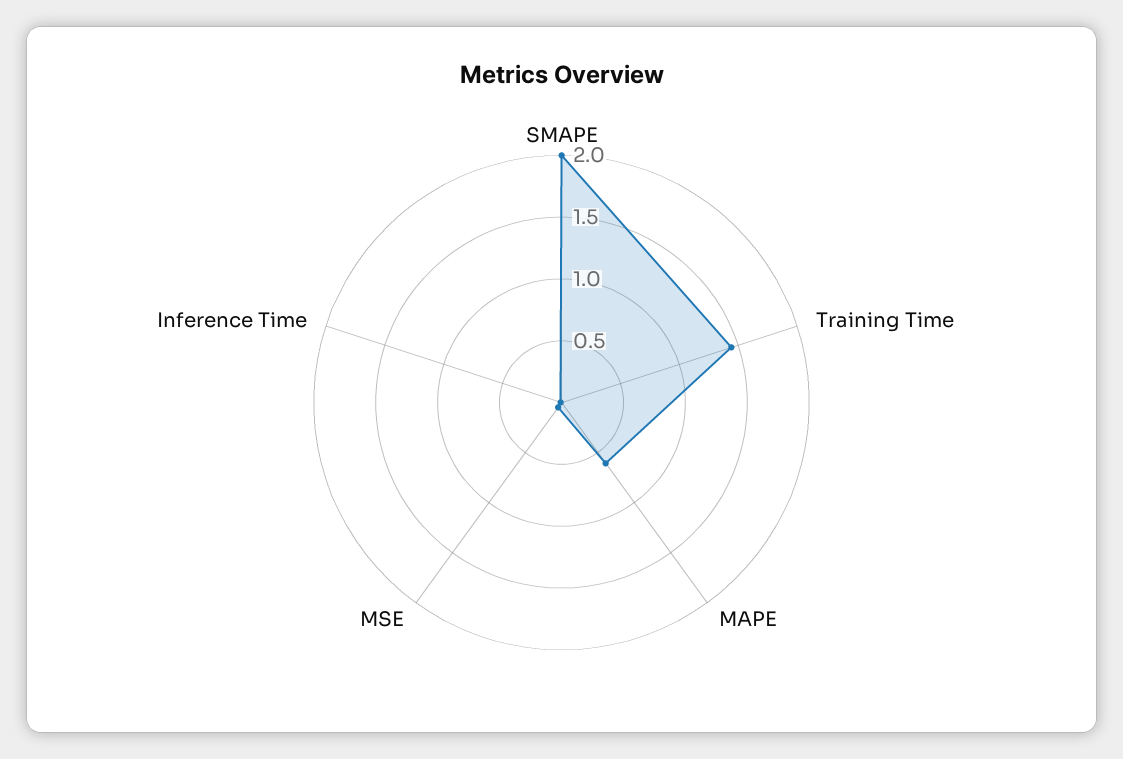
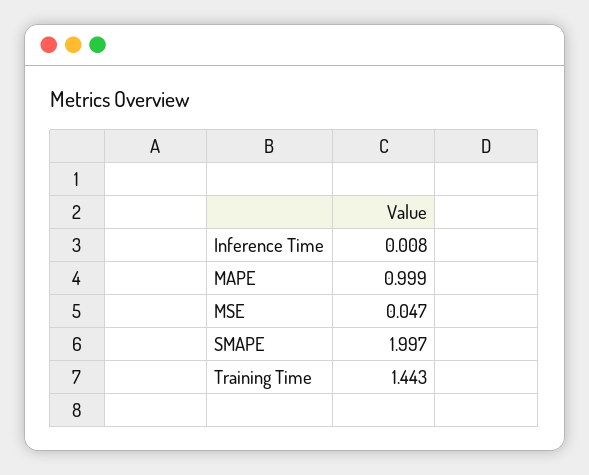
  {
    "SMAPE": 1.997,
    "Training Time": 1.443,
-   "MAPE": 0.6,
+   "MAPE": 0.999,
    "MSE": 0.047,
    "Inference Time": 0.008
  }

